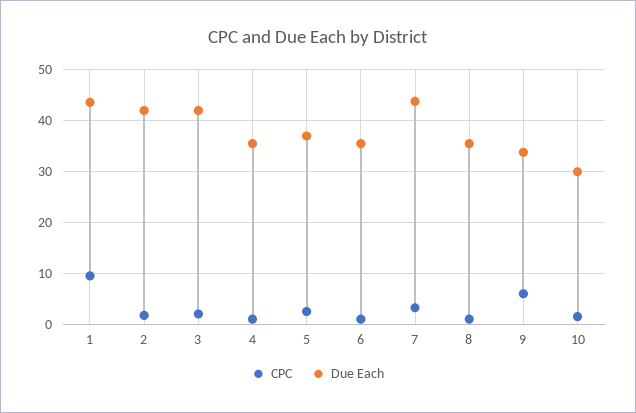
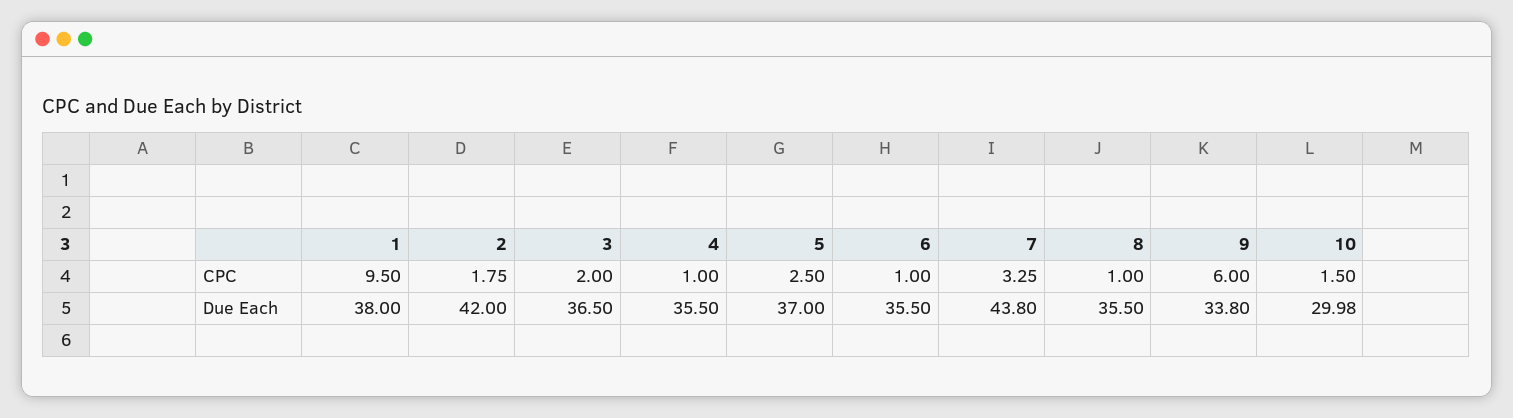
  {
    "CPC": {
      "1": 9.5,
      "2": 1.75,
      "3": 2,
      "4": 1,
      "5": 2.5,
      "6": 1,
      "7": 3.25,
      "8": 1,
      "9": 6,
      "10": 1.5
    },
    "Due Each": {
-     "1": 44,
+     "1": 38,
      "2": 42,
-     "3": 42,
+     "3": 36.5,
      "4": 35.5,
      "5": 37,
      "6": 35.5,
      "7": 43.8,
      "8": 35.5,
      "9": 33.8,
      "10": 29.98
    }
  }

